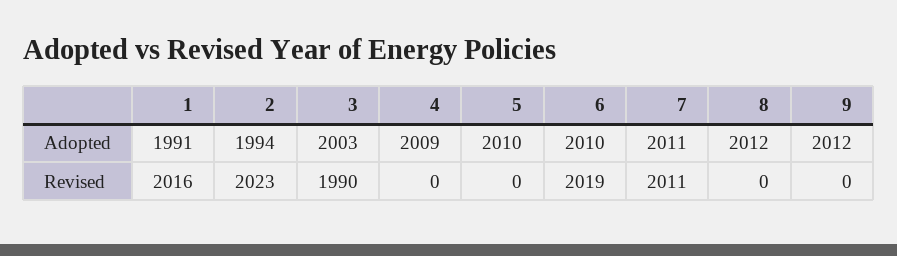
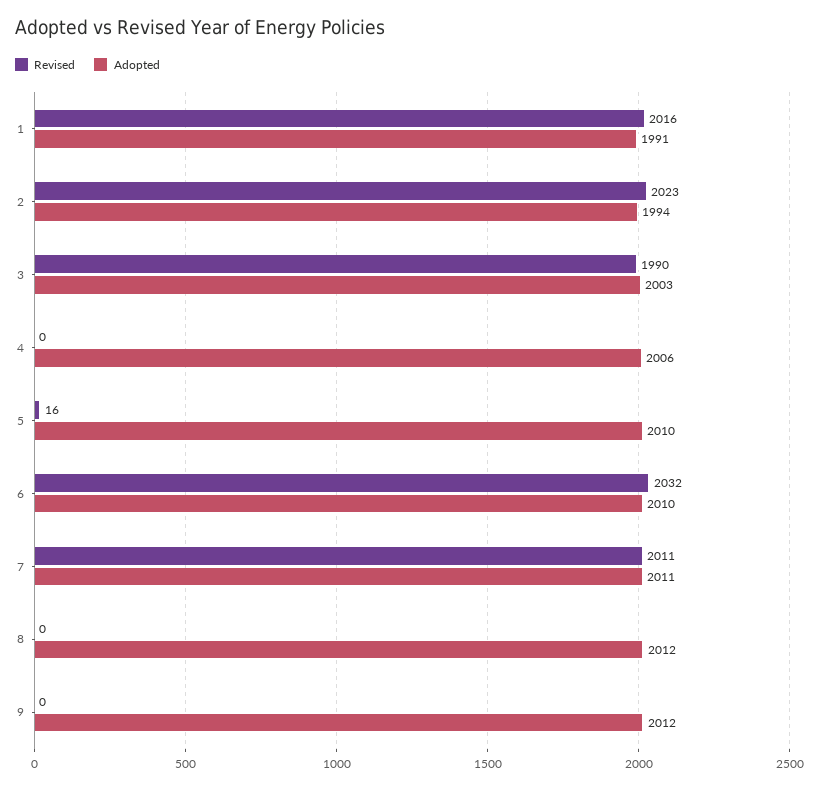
  {
    "Adopted": {
      "1": 1991,
      "2": 1994,
      "3": 2003,
-     "4": 2009,
+     "4": 2006,
      "5": 2010,
      "6": 2010,
      "7": 2011,
      "8": 2012,
      "9": 2012
    },
    "Revised": {
      "1": 2016,
      "2": 2023,
      "3": 1990,
      "4": 0,
-     "5": 0,
+     "5": 16,
-     "6": 2019,
+     "6": 2032,
      "7": 2011,
      "8": 0,
      "9": 0
    }
  }

